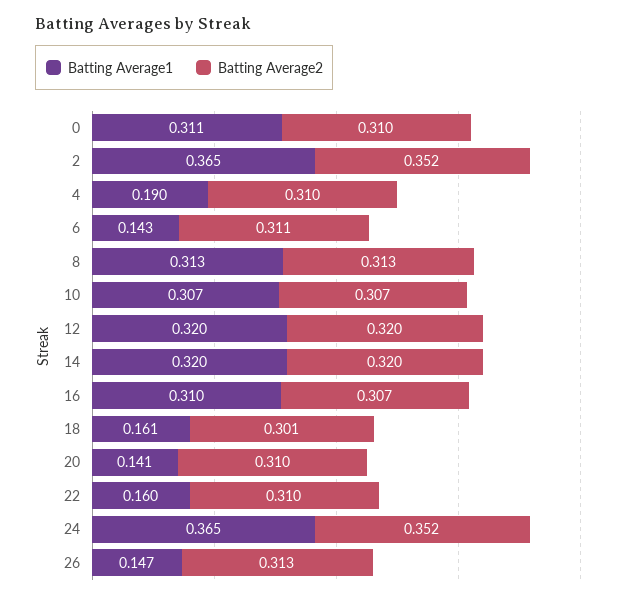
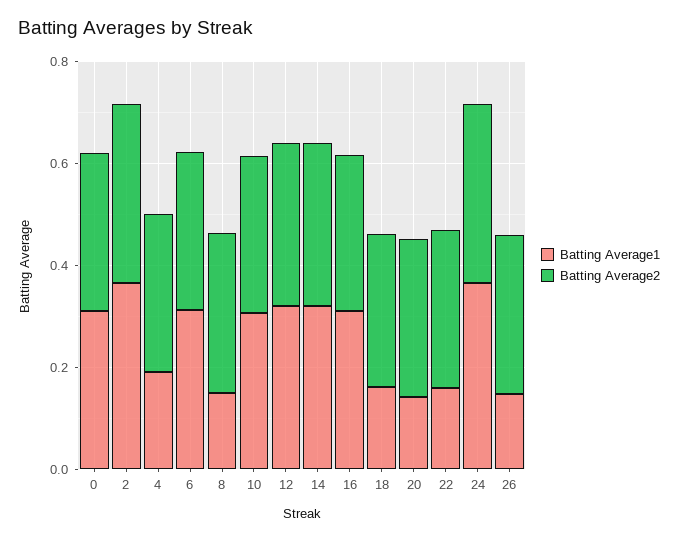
  {
    "Batting Average1": {
      "0": 0.311,
      "2": 0.365,
      "4": 0.19,
-     "6": 0.143,
+     "6": 0.3,
-     "8": 0.313,
+     "8": 0.15,
      "10": 0.307,
      "12": 0.32,
      "14": 0.32,
      "16": 0.31,
      "18": 0.161,
      "20": 0.141,
      "22": 0.16,
      "24": 0.365,
      "26": 0.147
    },
    "Batting Average2": {
      "0": 0.31,
      "2": 0.352,
      "4": 0.31,
      "6": 0.311,
      "8": 0.313,
      "10": 0.307,
      "12": 0.32,
      "14": 0.32,
      "16": 0.307,
      "18": 0.301,
      "20": 0.31,
      "22": 0.31,
      "24": 0.352,
      "26": 0.313
    }
  }

